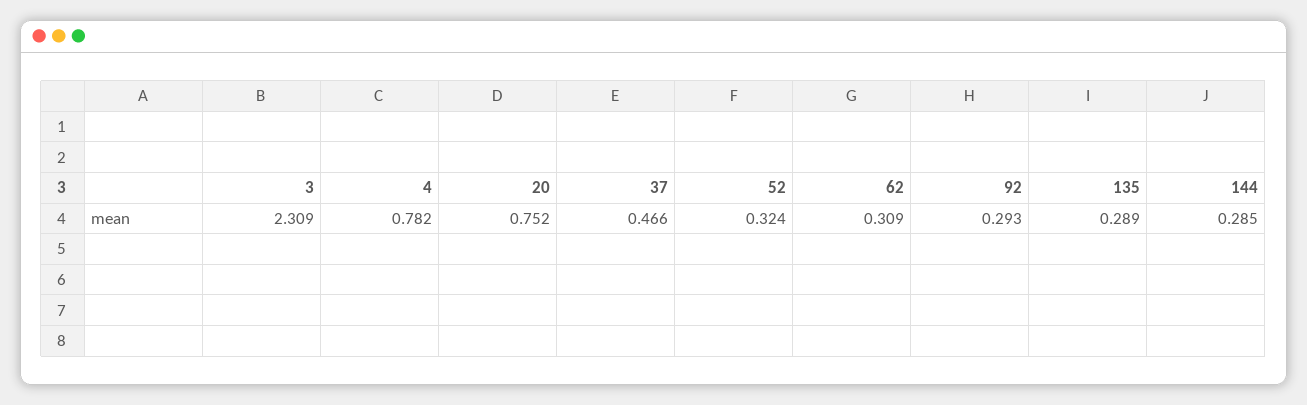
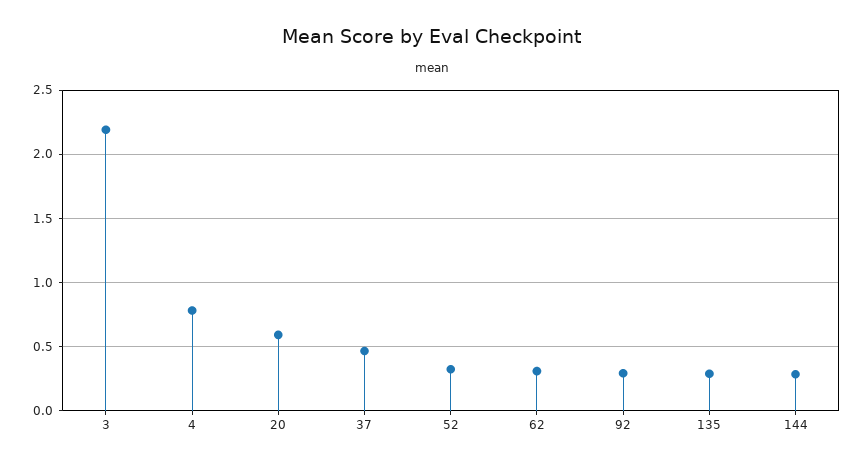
  {
-   "3": 2.309,
+   "3": 2.2,
    "4": 0.782,
-   "20": 0.752,
+   "20": 0.6,
    "37": 0.466,
    "52": 0.324,
    "62": 0.309,
    "92": 0.293,
    "135": 0.289,
    "144": 0.285
  }

